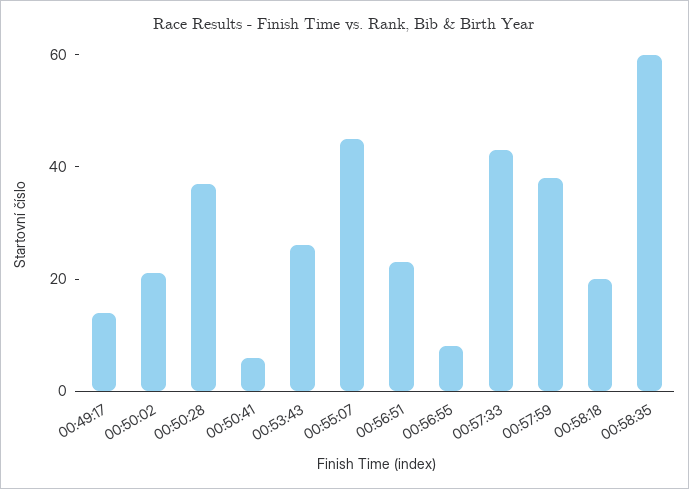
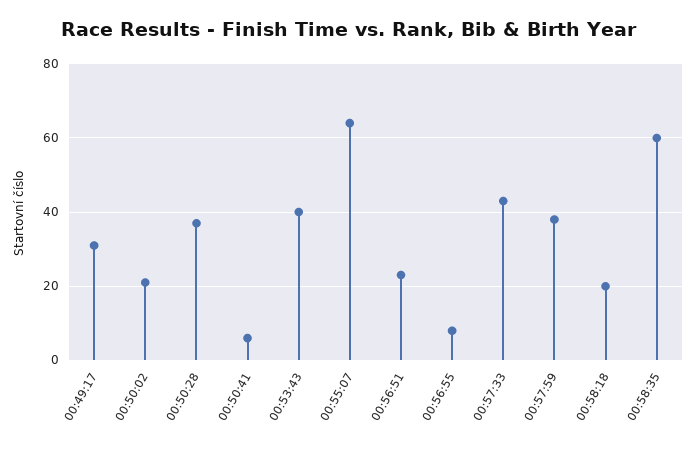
  {
-   "00:49:17": 15,
+   "00:49:17": 30,
    "00:50:02": 20,
    "00:50:28": 35,
    "00:50:41": 5,
-   "00:53:43": 25,
+   "00:53:43": 40,
-   "00:55:07": 45,
+   "00:55:07": 65,
    "00:56:51": 25,
    "00:56:55": 10,
    "00:57:33": 45,
    "00:57:59": 40,
    "00:58:18": 20,
    "00:58:35": 60
  }

